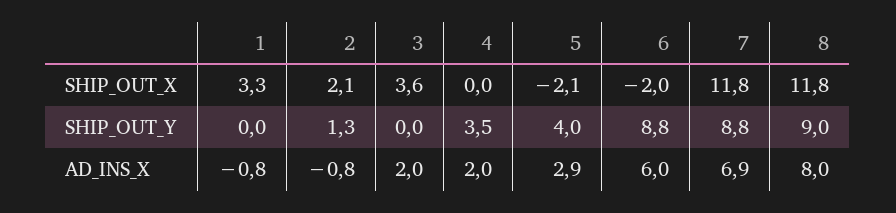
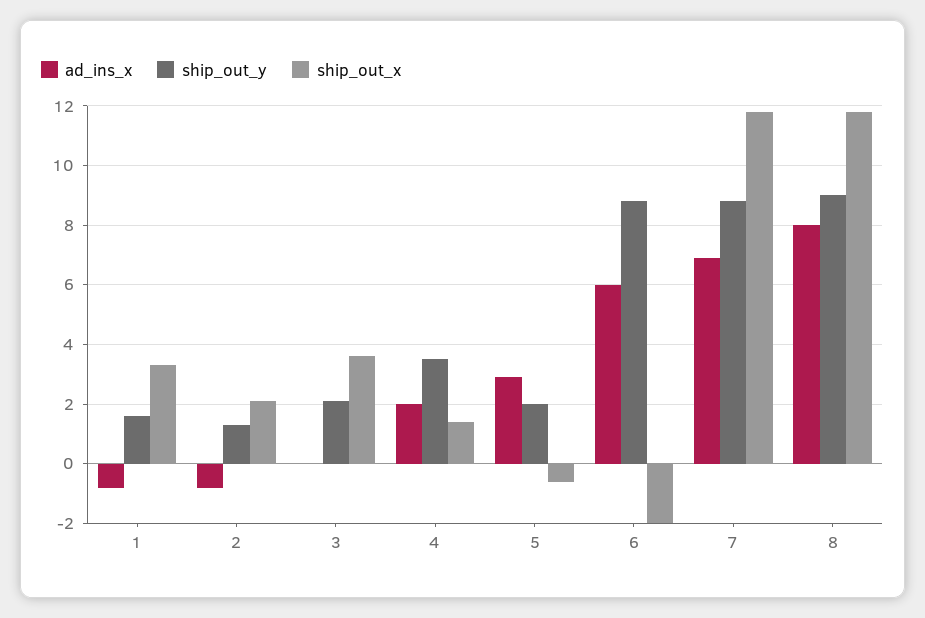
  {
    "SHIP_OUT_X": {
      "1": 3.3,
      "2": 2.1,
      "3": 3.6,
-     "4": 0,
+     "4": 1.5,
-     "5": -2.1,
+     "5": -0.5,
      "6": -2,
      "7": 11.8,
      "8": 11.8
    },
    "SHIP_OUT_Y": {
-     "1": 0,
+     "1": 1.5,
      "2": 1.3,
-     "3": 0,
+     "3": 2,
      "4": 3.5,
-     "5": 4,
+     "5": 2,
      "6": 8.8,
      "7": 8.8,
      "8": 9
    },
    "AD_INS_X": {
      "1": -0.8,
      "2": -0.8,
-     "3": 2,
+     "3": 0,
      "4": 2,
      "5": 2.9,
      "6": 6,
      "7": 6.9,
      "8": 8
    }
  }

